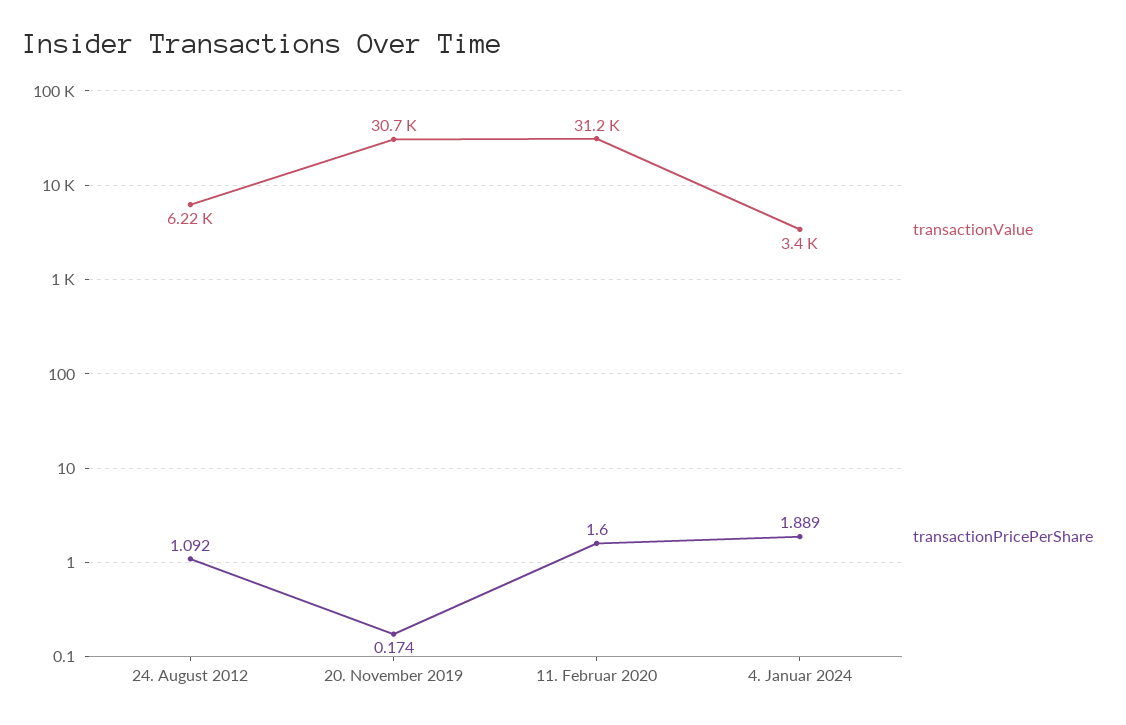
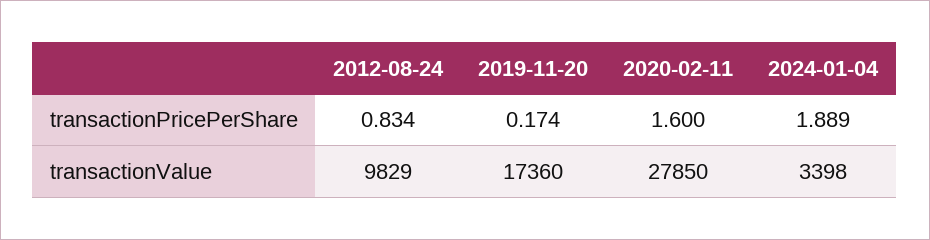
  {
    "transactionValue": {
-     "24. August 2012": 6220,
+     "24. August 2012": 9829,
-     "20. November 2019": 30700,
+     "20. November 2019": 17360,
-     "11. Februar 2020": 31200,
+     "11. Februar 2020": 27850,
      "4. Januar 2024": 3398
    },
    "transactionPricePerShare": {
-     "24. August 2012": 1.092,
+     "24. August 2012": 0.834,
      "20. November 2019": 0.174,
      "11. Februar 2020": 1.6,
      "4. Januar 2024": 1.889
    }
  }

